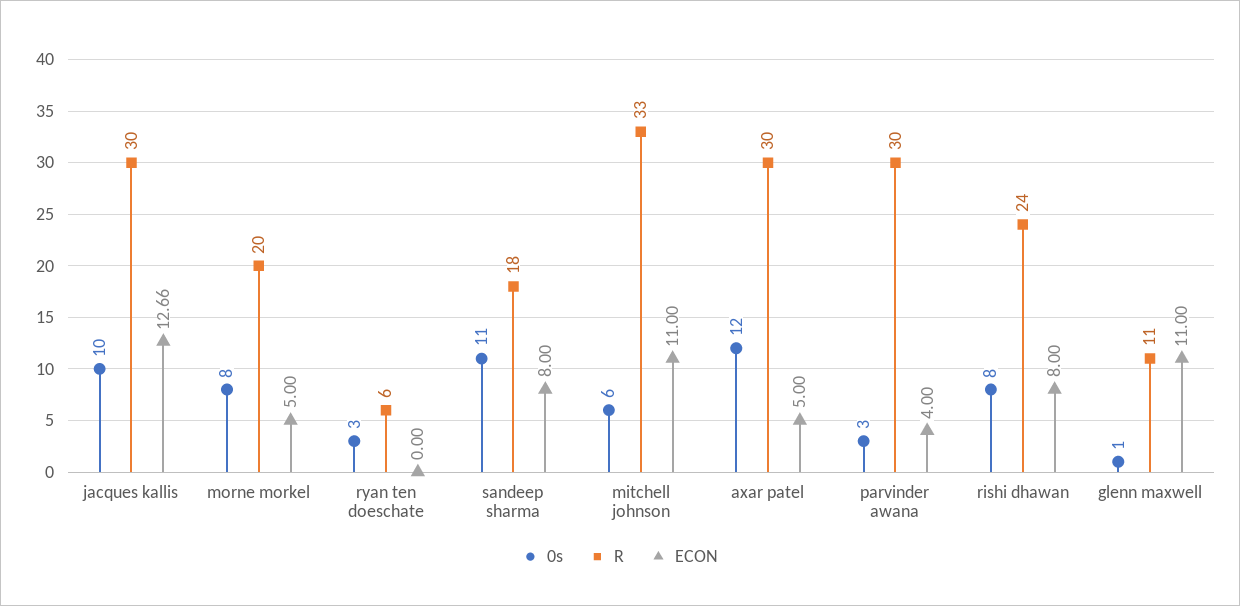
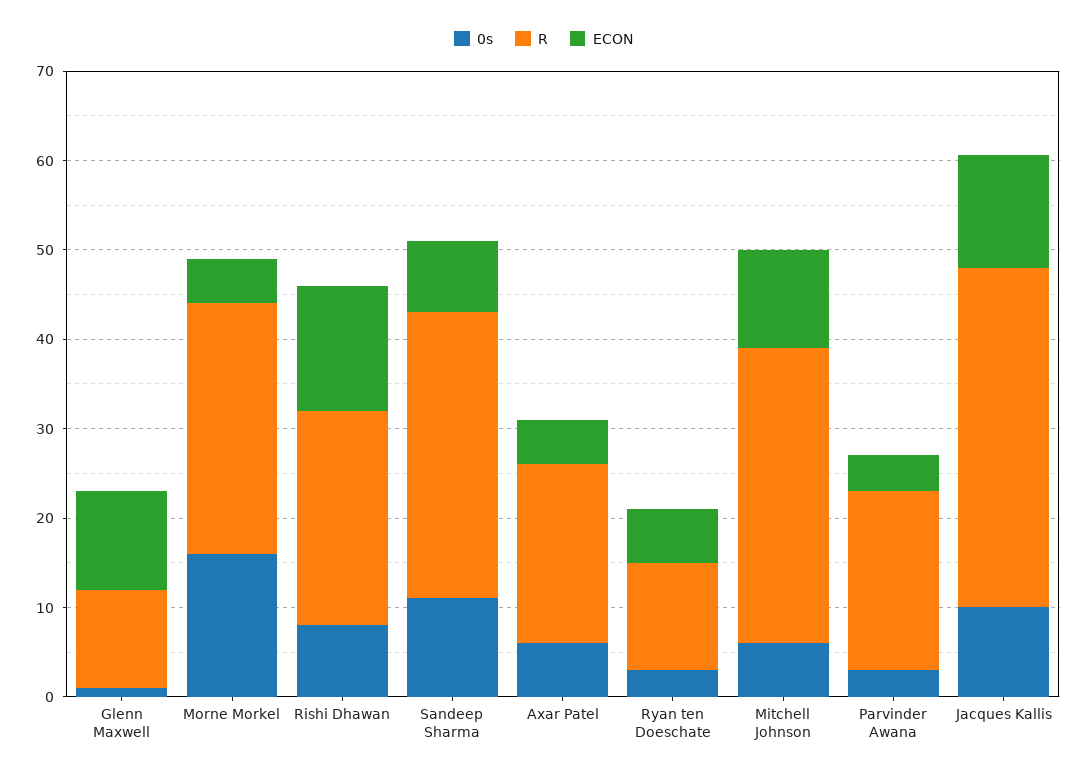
  {
    "0s": {
      "jacques kallis": 10,
-     "morne morkel": 8,
+     "morne morkel": 16,
      "ryan ten doeschate": 3,
      "sandeep sharma": 11,
      "mitchell johnson": 6,
-     "axar patel": 12,
+     "axar patel": 6,
      "parvinder awana": 3,
      "rishi dhawan": 8,
      "glenn maxwell": 1
    },
    "R": {
-     "jacques kallis": 30,
+     "jacques kallis": 38,
-     "morne morkel": 20,
+     "morne morkel": 28,
-     "ryan ten doeschate": 6,
+     "ryan ten doeschate": 12,
-     "sandeep sharma": 18,
+     "sandeep sharma": 32,
      "mitchell johnson": 33,
-     "axar patel": 30,
+     "axar patel": 20,
-     "parvinder awana": 30,
+     "parvinder awana": 20,
      "rishi dhawan": 24,
      "glenn maxwell": 11
    },
    "ECON": {
      "jacques kallis": 12.66,
      "morne morkel": 5,
-     "ryan ten doeschate": 0,
+     "ryan ten doeschate": 6,
      "sandeep sharma": 8,
      "mitchell johnson": 11,
      "axar patel": 5,
      "parvinder awana": 4,
-     "rishi dhawan": 8,
+     "rishi dhawan": 14,
      "glenn maxwell": 11
    }
  }

